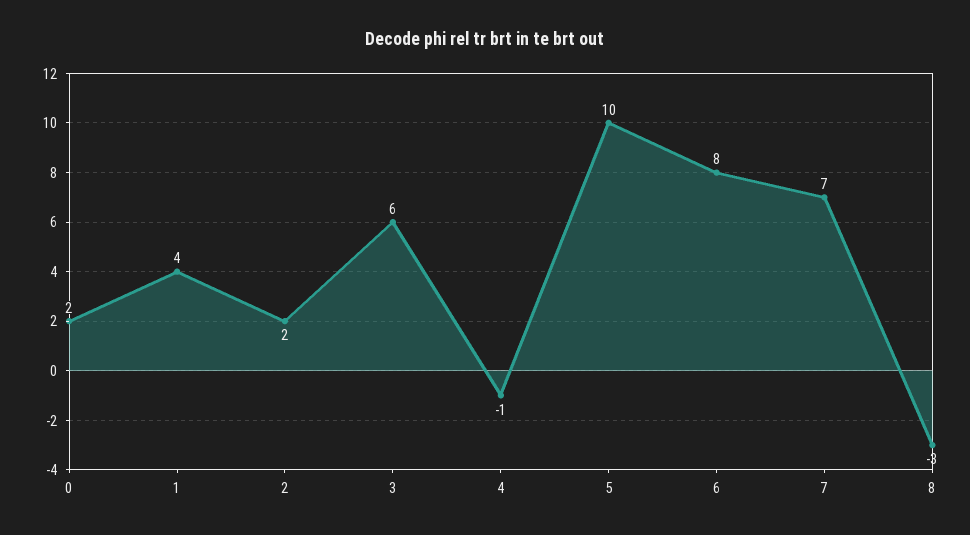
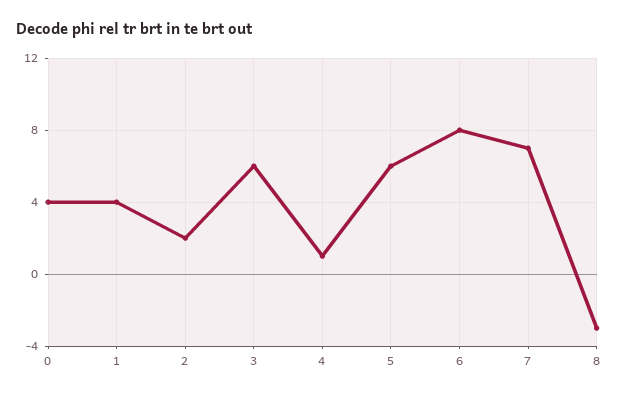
  {
-   "0": 2,
+   "0": 4,
    "1": 4,
    "2": 2,
    "3": 6,
-   "4": -1,
+   "4": 1,
-   "5": 10,
+   "5": 6,
    "6": 8,
    "7": 7,
    "8": -3
  }

